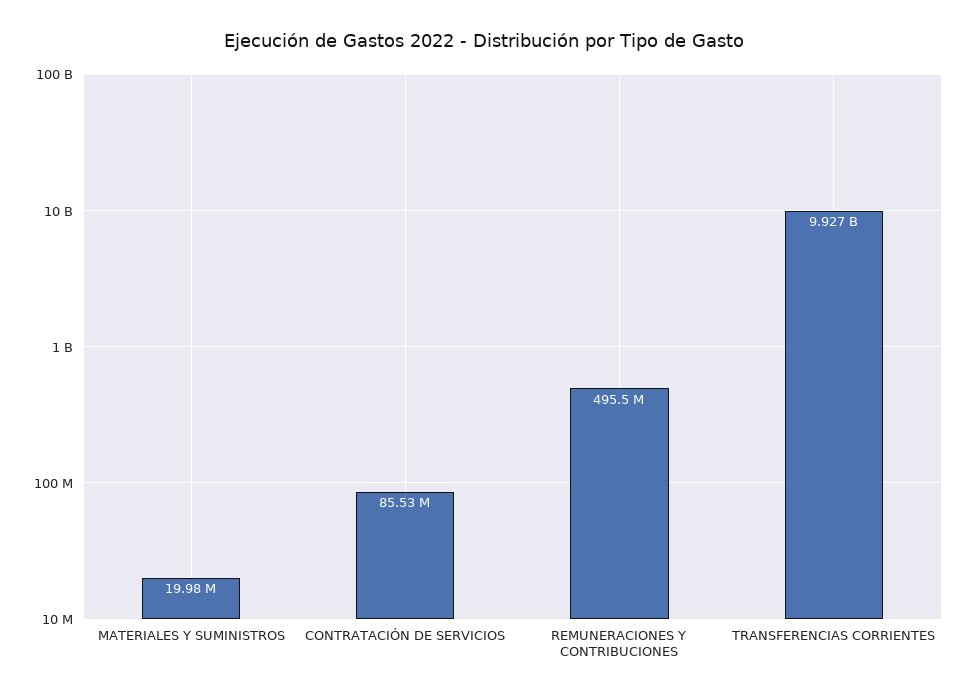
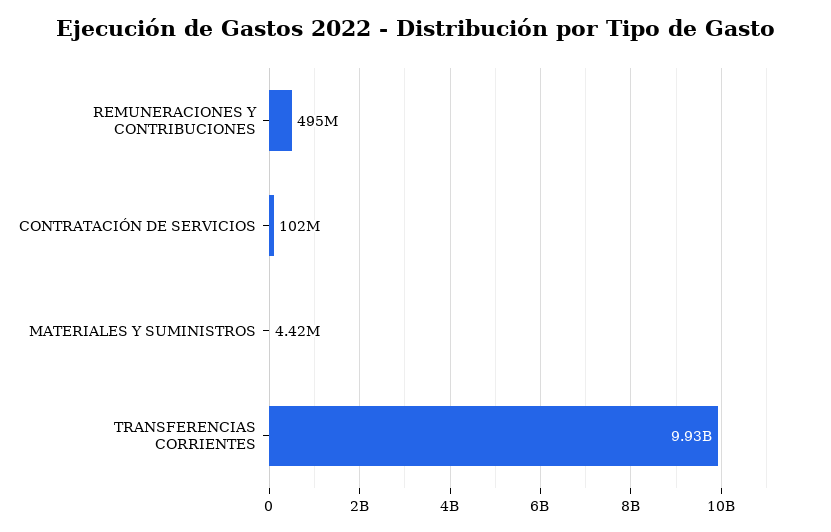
  {
-   "MATERIALES Y SUMINISTROS": 19980000,
+   "MATERIALES Y SUMINISTROS": 4420000,
-   "CONTRATACIÓN DE SERVICIOS": 85530000,
+   "CONTRATACIÓN DE SERVICIOS": 102000000,
    "REMUNERACIONES Y CONTRIBUCIONES": 495500000,
    "TRANSFERENCIAS CORRIENTES": 9927000000
  }

